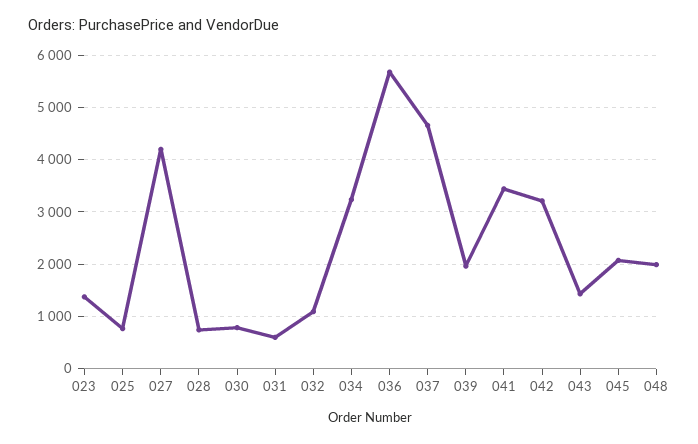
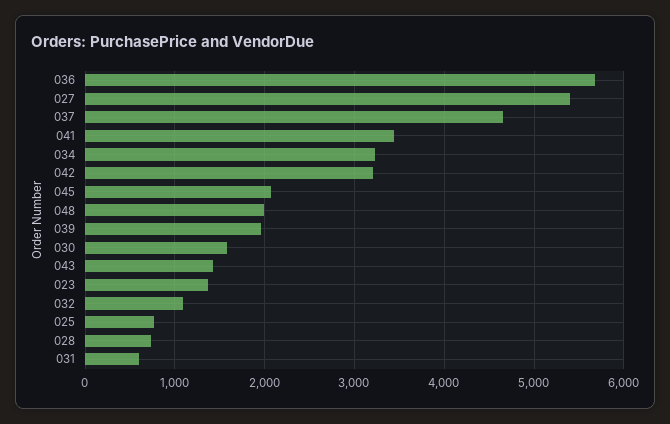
  {
    "023": 1400,
    "025": 800,
-   "027": 4200,
+   "027": 5400,
    "028": 700,
-   "030": 800,
+   "030": 1600,
    "031": 600,
    "032": 1100,
    "034": 3200,
    "036": 5700,
    "037": 4700,
    "039": 2000,
    "041": 3400,
    "042": 3200,
    "043": 1400,
    "045": 2100,
    "048": 2000
  }

